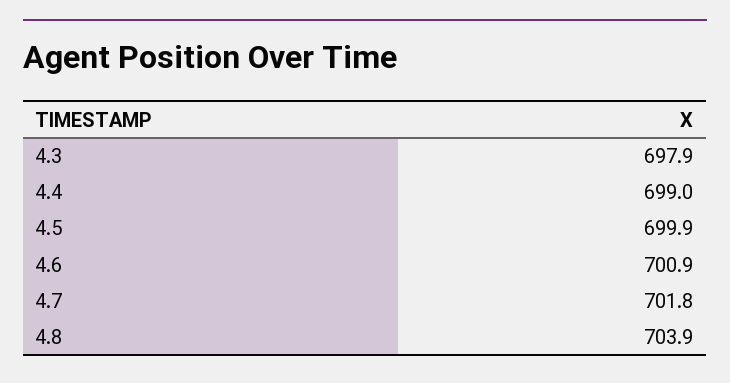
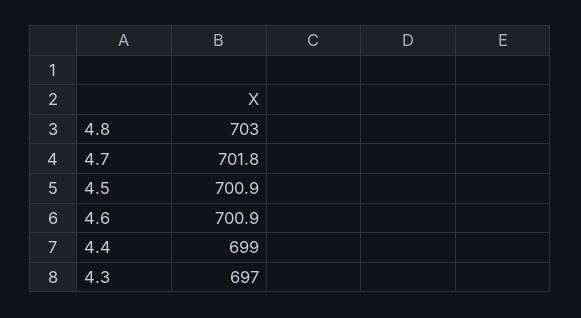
  {
-   "4.3": 697.9,
+   "4.3": 697,
    "4.4": 699,
-   "4.5": 699.9,
+   "4.5": 700.9,
    "4.6": 700.9,
    "4.7": 701.8,
-   "4.8": 703.9
+   "4.8": 703
  }

